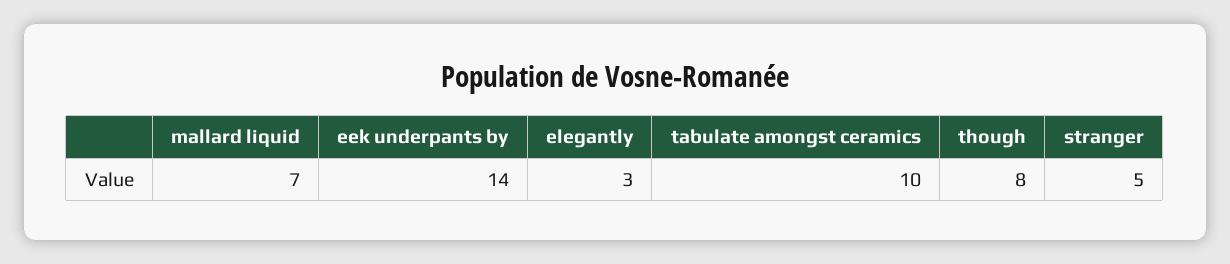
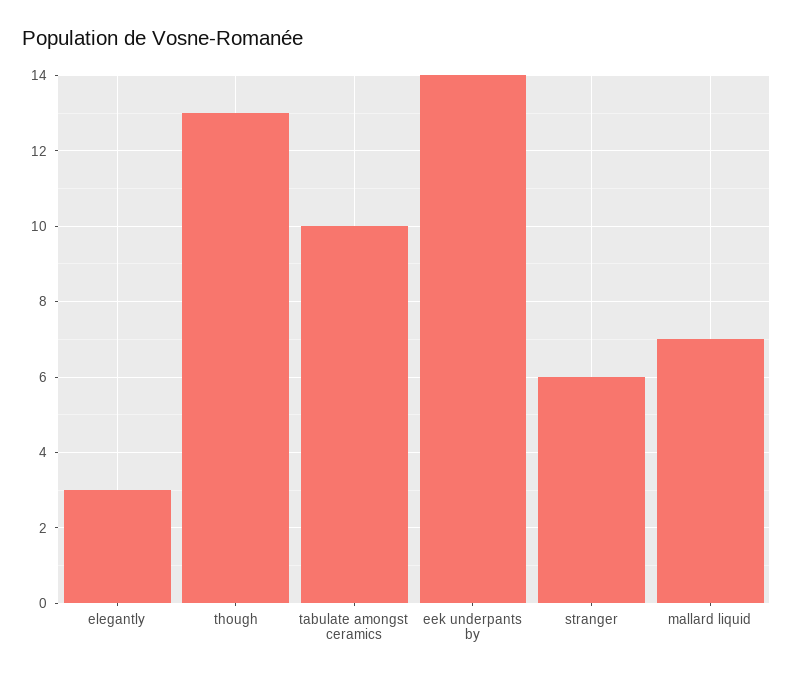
  {
    "mallard liquid": 7,
    "eek underpants by": 14,
    "elegantly": 3,
    "tabulate amongst ceramics": 10,
-   "though": 8,
+   "though": 13,
-   "stranger": 5
+   "stranger": 6
  }

